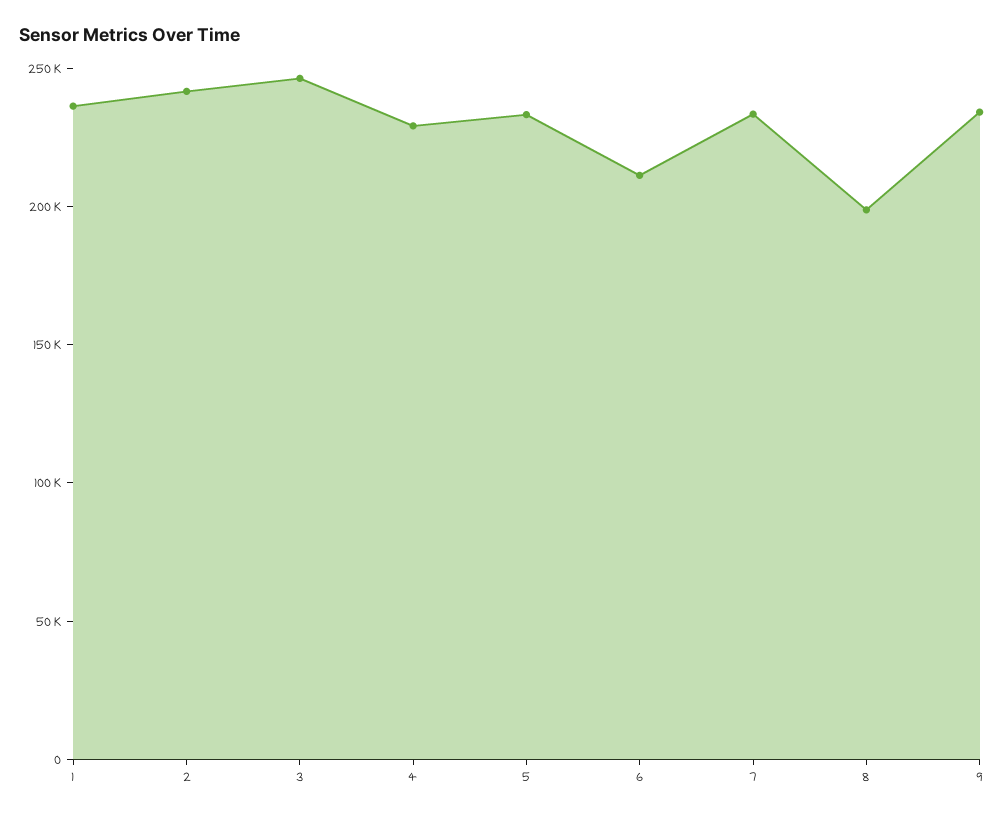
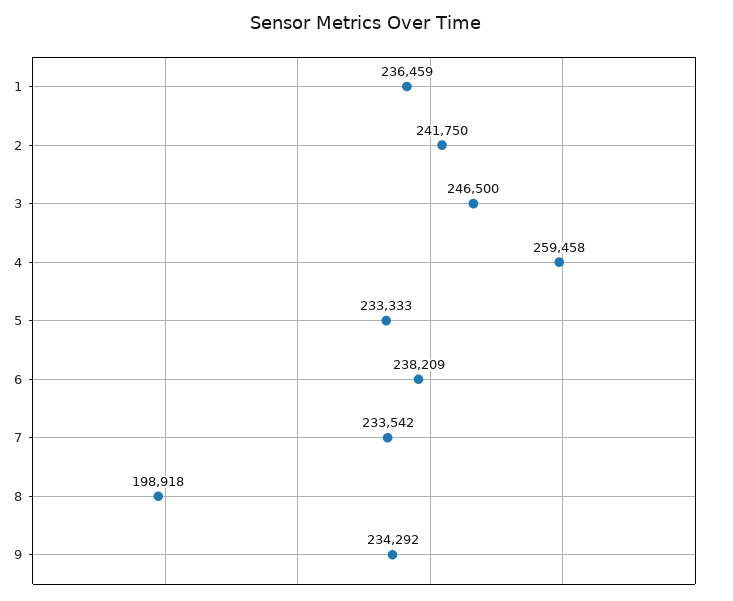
  {
    "1": 236459,
    "2": 241750,
    "3": 246500,
-   "4": 230000,
+   "4": 259458,
    "5": 233333,
-   "6": 210000,
+   "6": 238209,
    "7": 233542,
    "8": 198918,
    "9": 234292
  }

